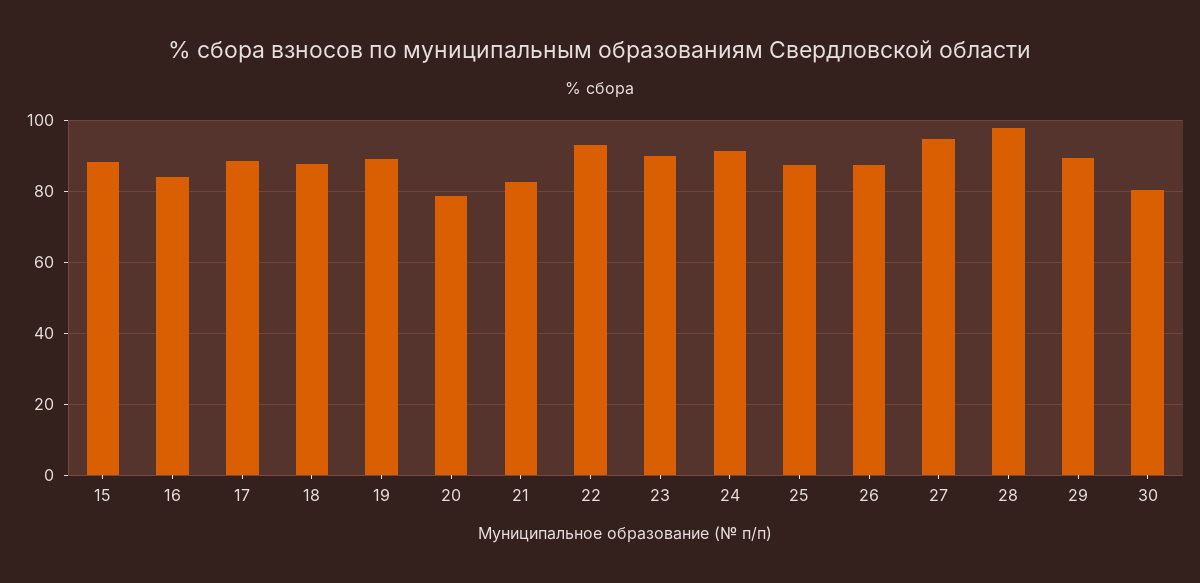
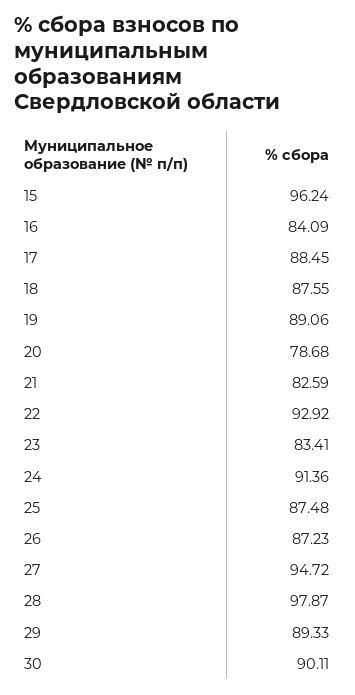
  {
-   "15": 88,
+   "15": 96.24,
    "16": 84.09,
    "17": 88.45,
    "18": 87.55,
    "19": 89.06,
    "20": 78.68,
    "21": 82.59,
    "22": 92.92,
-   "23": 90,
+   "23": 83.41,
    "24": 91.36,
    "25": 87.48,
    "26": 87.23,
    "27": 94.72,
    "28": 97.87,
    "29": 89.33,
-   "30": 80
+   "30": 90.11
  }

